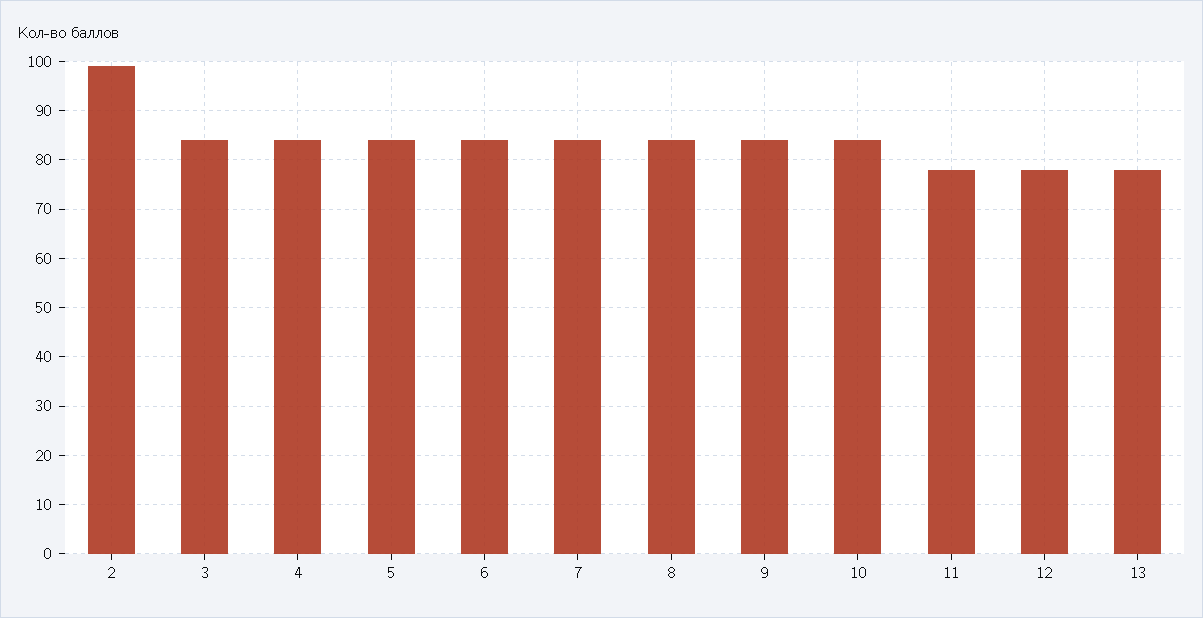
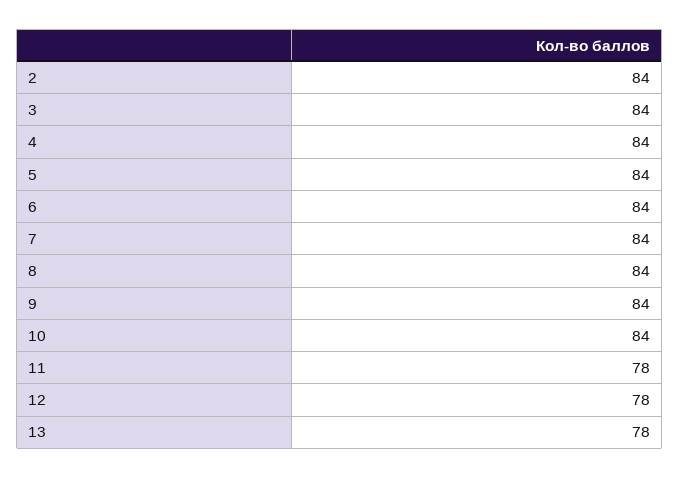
  {
-   "2": 100,
+   "2": 84,
    "3": 84,
    "4": 84,
    "5": 84,
    "6": 84,
    "7": 84,
    "8": 84,
    "9": 84,
    "10": 84,
    "11": 78,
    "12": 78,
    "13": 78
  }

